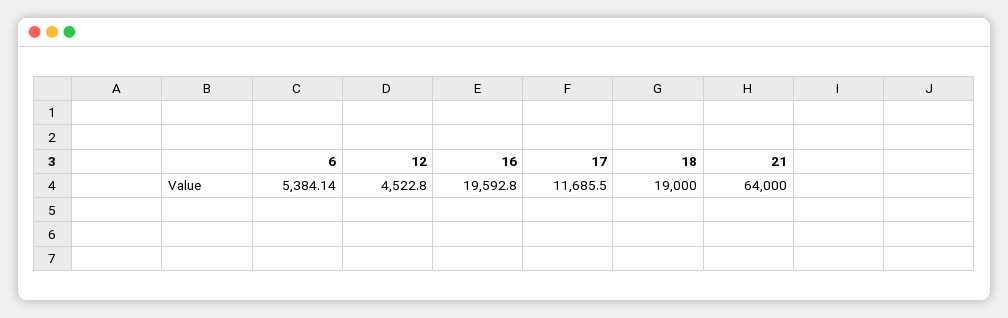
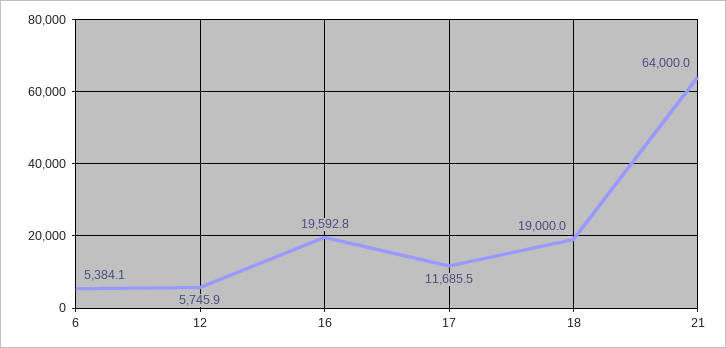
  {
    "6": 5384.14,
-   "12": 4522.8,
+   "12": 5745.9,
    "16": 19592.8,
    "17": 11685.5,
    "18": 19000,
    "21": 64000
  }

